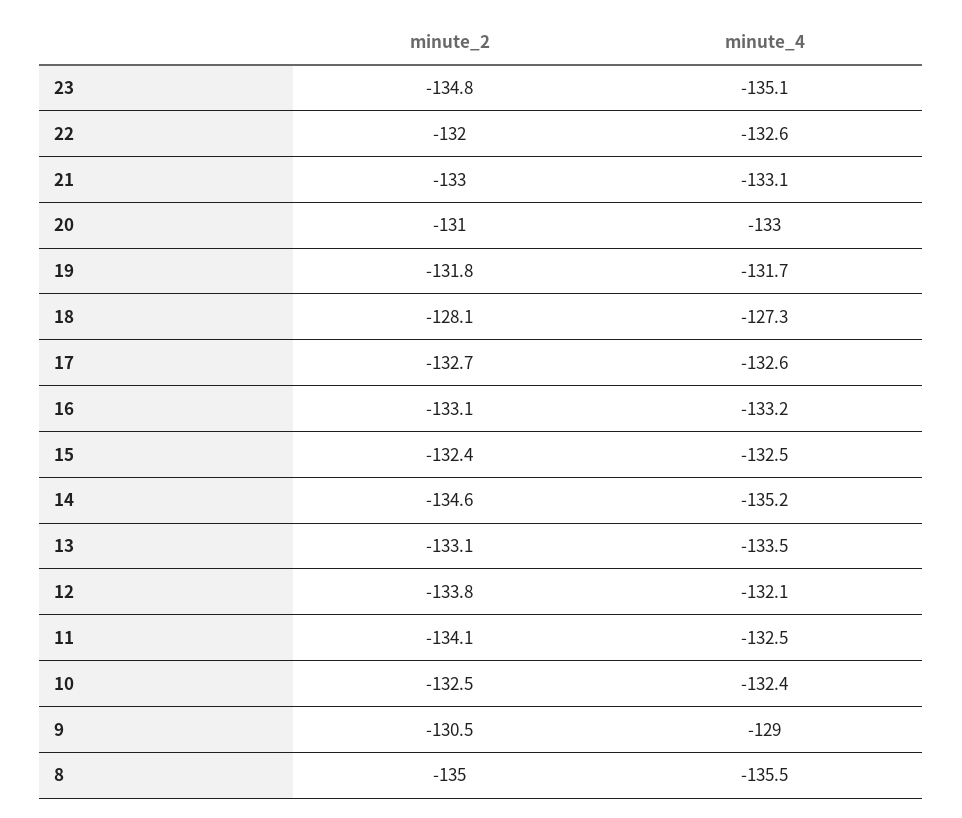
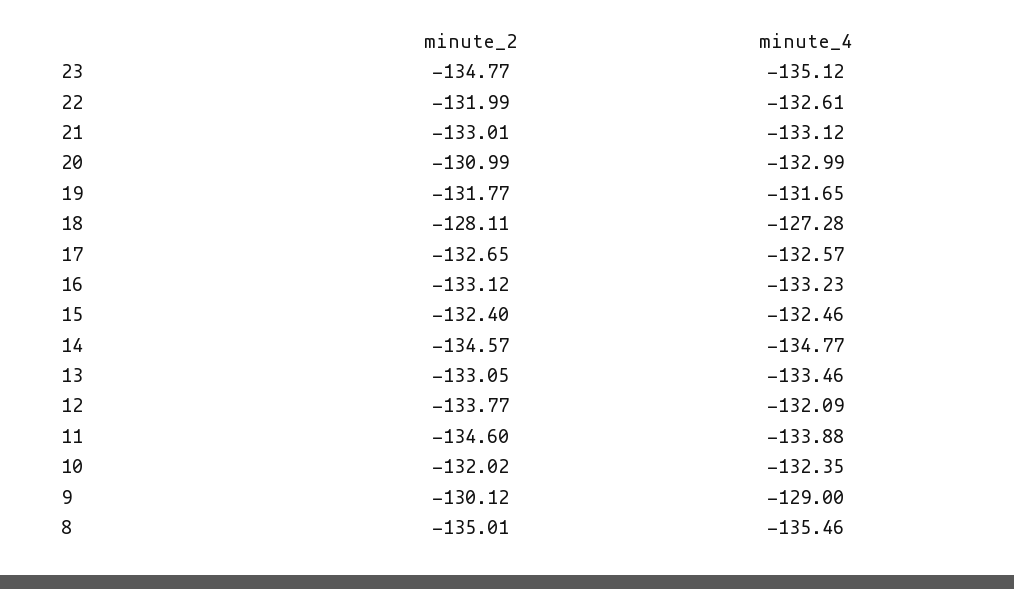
  {
    "minute_2": {
      "23": -134.77,
      "22": -131.99,
      "21": -133.01,
      "20": -130.99,
      "19": -131.77,
      "18": -128.11,
      "17": -132.65,
      "16": -133.12,
      "15": -132.4,
      "14": -134.57,
      "13": -133.05,
      "12": -133.77,
-     "11": -134.1,
+     "11": -134.6,
-     "10": -132.5,
+     "10": -132.02,
-     "9": -130.5,
+     "9": -130.12,
      "8": -135.01
    },
    "minute_4": {
      "23": -135.12,
      "22": -132.61,
      "21": -133.12,
      "20": -132.99,
      "19": -131.65,
      "18": -127.28,
      "17": -132.57,
      "16": -133.23,
      "15": -132.46,
-     "14": -135.2,
+     "14": -134.77,
      "13": -133.46,
      "12": -132.09,
-     "11": -132.5,
+     "11": -133.88,
      "10": -132.35,
      "9": -129,
      "8": -135.46
    }
  }

